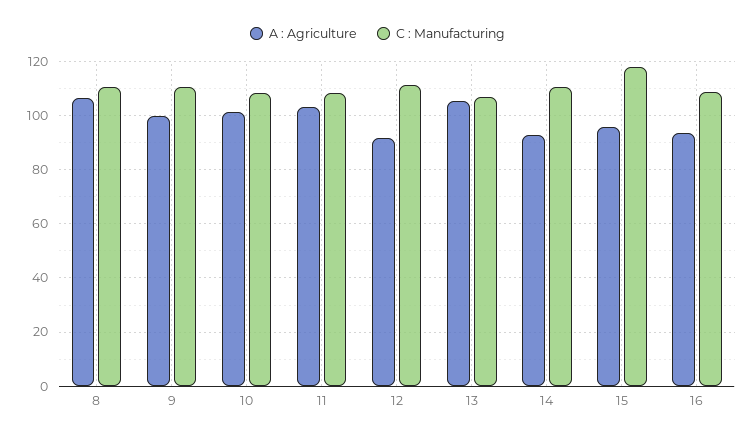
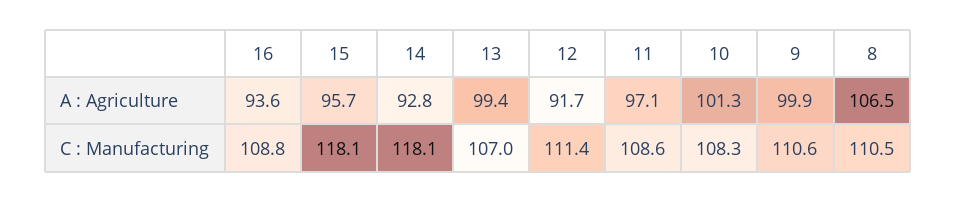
  {
    "A : Agriculture": {
      "8": 106.5,
      "9": 99.9,
      "10": 101.3,
-     "11": 102.5,
+     "11": 97.1,
      "12": 91.7,
-     "13": 105,
+     "13": 99.4,
      "14": 92.8,
      "15": 95.7,
      "16": 93.6
    },
    "C : Manufacturing": {
      "8": 110.5,
      "9": 110.6,
      "10": 108.3,
      "11": 108.6,
      "12": 111.4,
      "13": 107,
-     "14": 110,
+     "14": 118.1,
      "15": 118.1,
      "16": 108.8
    }
  }

